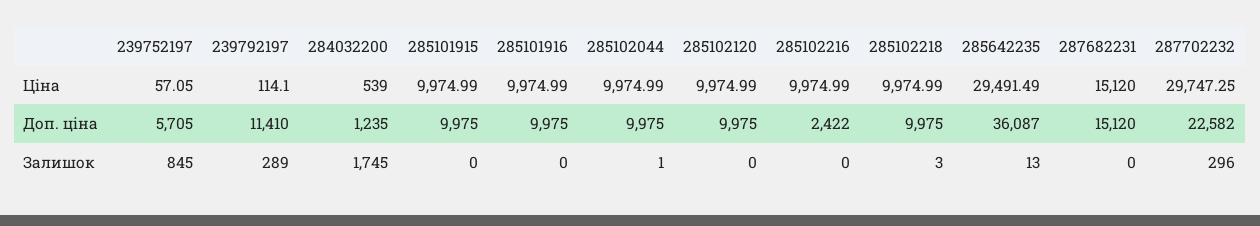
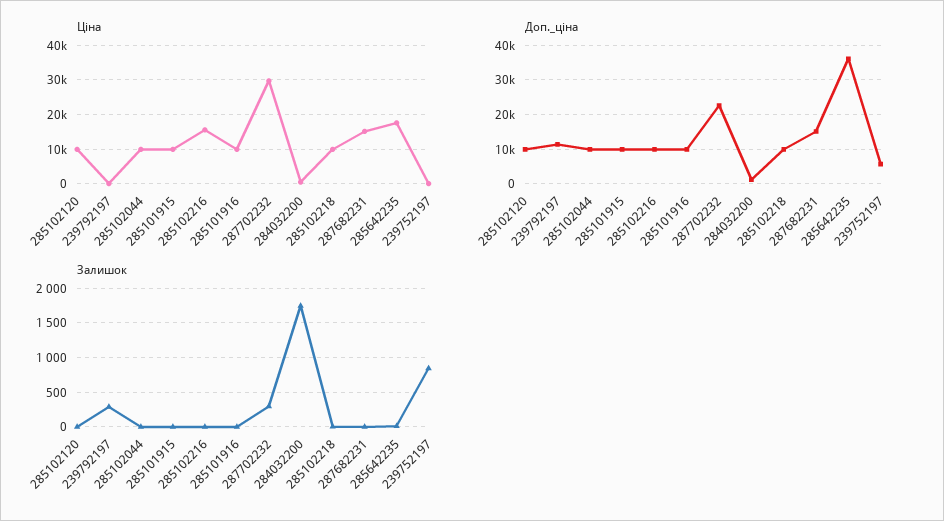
  {
    "Ціна": {
      "239752197": 57.05,
      "239792197": 114.1,
      "284032200": 539,
      "285101915": 9974.99,
      "285101916": 9974.99,
      "285102044": 9974.99,
      "285102120": 9974.99,
-     "285102216": 9974.99,
+     "285102216": 16000,
      "285102218": 9974.99,
-     "285642235": 29491.49,
+     "285642235": 18000,
      "287682231": 15120,
      "287702232": 29747.25
    },
    "Доп. ціна": {
      "239752197": 5705,
      "239792197": 11410,
      "284032200": 1235,
      "285101915": 9975,
      "285101916": 9975,
      "285102044": 9975,
      "285102120": 9975,
-     "285102216": 2422,
+     "285102216": 10000,
      "285102218": 9975,
      "285642235": 36087,
      "287682231": 15120,
      "287702232": 22582
    },
    "Залишок": {
      "239752197": 845,
      "239792197": 289,
      "284032200": 1745,
      "285101915": 0,
      "285101916": 0,
      "285102044": 1,
      "285102120": 0,
      "285102216": 0,
      "285102218": 3,
      "285642235": 13,
      "287682231": 0,
      "287702232": 296
    }
  }

